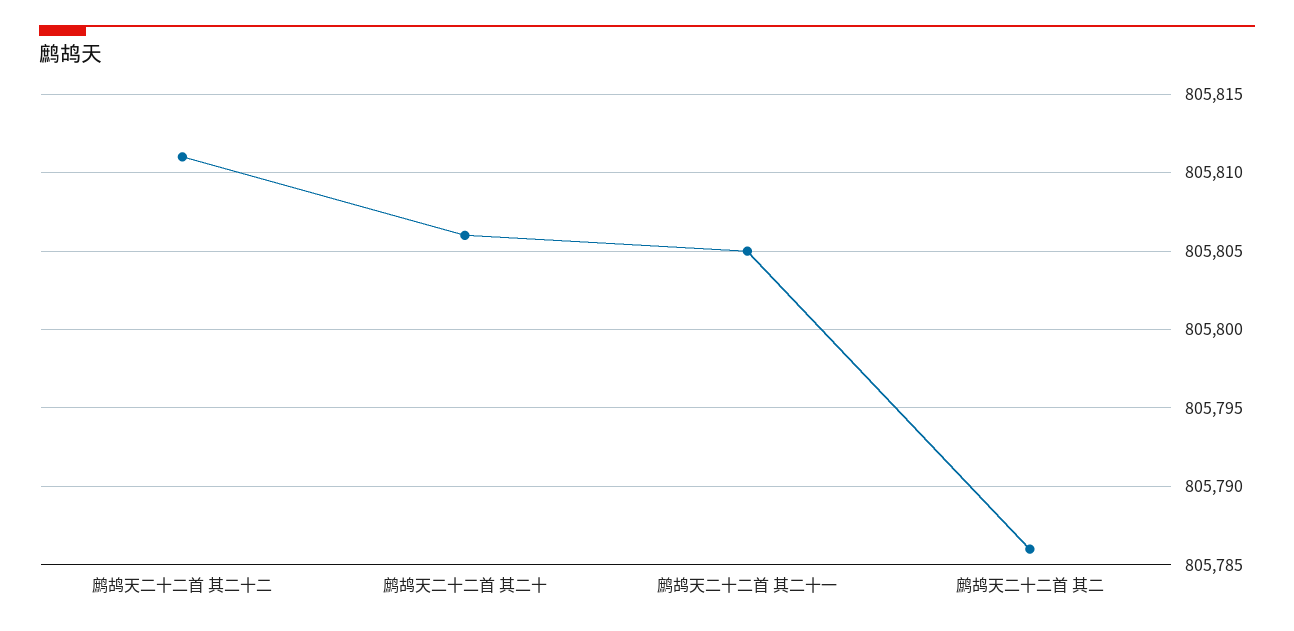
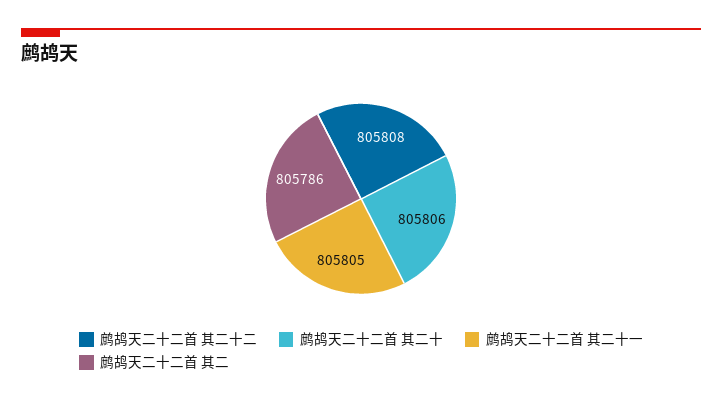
  {
-   "鹧鸪天二十二首 其二十二": 805811,
+   "鹧鸪天二十二首 其二十二": 805808,
    "鹧鸪天二十二首 其二十": 805806,
    "鹧鸪天二十二首 其二十一": 805805,
    "鹧鸪天二十二首 其二": 805786
  }

